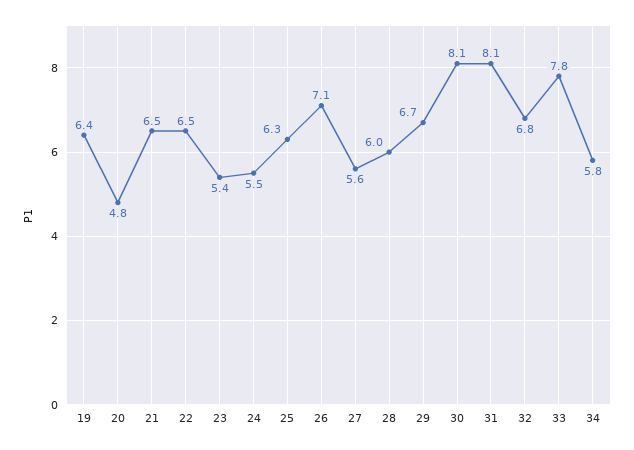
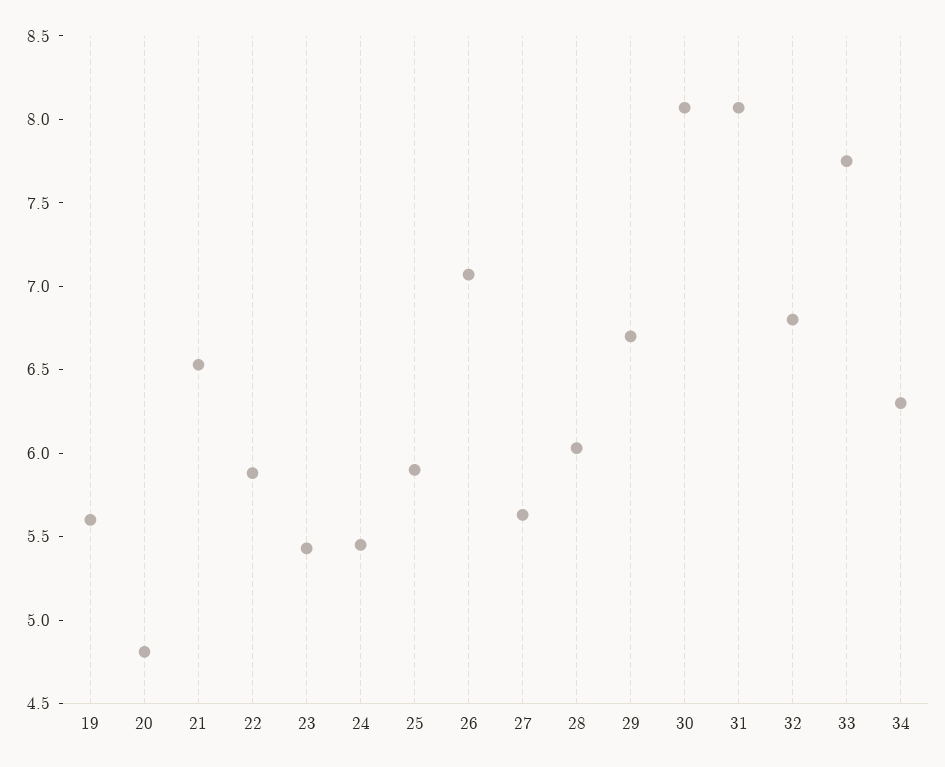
  {
-   "19": 6.4,
+   "19": 5.6,
    "20": 4.8,
    "21": 6.5,
-   "22": 6.5,
+   "22": 5.9,
    "23": 5.4,
    "24": 5.5,
-   "25": 6.3,
+   "25": 5.9,
    "26": 7.1,
    "27": 5.6,
    "28": 6,
    "29": 6.7,
    "30": 8.1,
    "31": 8.1,
    "32": 6.8,
    "33": 7.8,
-   "34": 5.8
+   "34": 6.3
  }

